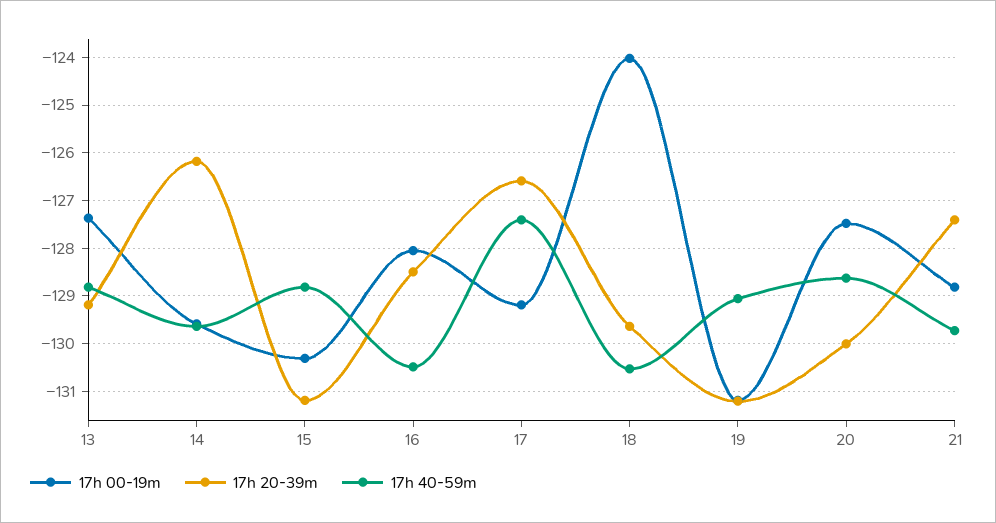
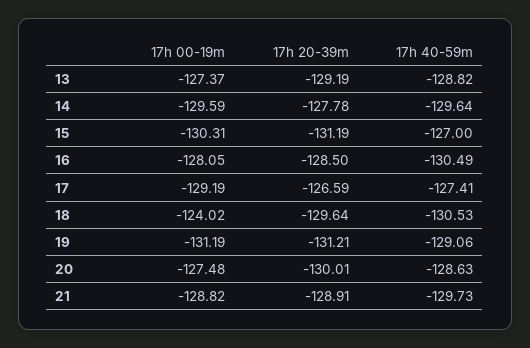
  {
    "17h 00-19m": {
      "13": -127.37,
      "14": -129.59,
      "15": -130.31,
      "16": -128.05,
      "17": -129.19,
      "18": -124.02,
      "19": -131.19,
      "20": -127.48,
      "21": -128.82
    },
    "17h 20-39m": {
      "13": -129.19,
-     "14": -126.2,
+     "14": -127.78,
      "15": -131.19,
      "16": -128.5,
      "17": -126.59,
      "18": -129.64,
      "19": -131.21,
      "20": -130.01,
-     "21": -127.4
+     "21": -128.91
    },
    "17h 40-59m": {
      "13": -128.82,
      "14": -129.64,
-     "15": -128.8,
+     "15": -127,
      "16": -130.49,
      "17": -127.41,
      "18": -130.53,
      "19": -129.06,
      "20": -128.63,
      "21": -129.73
    }
  }

